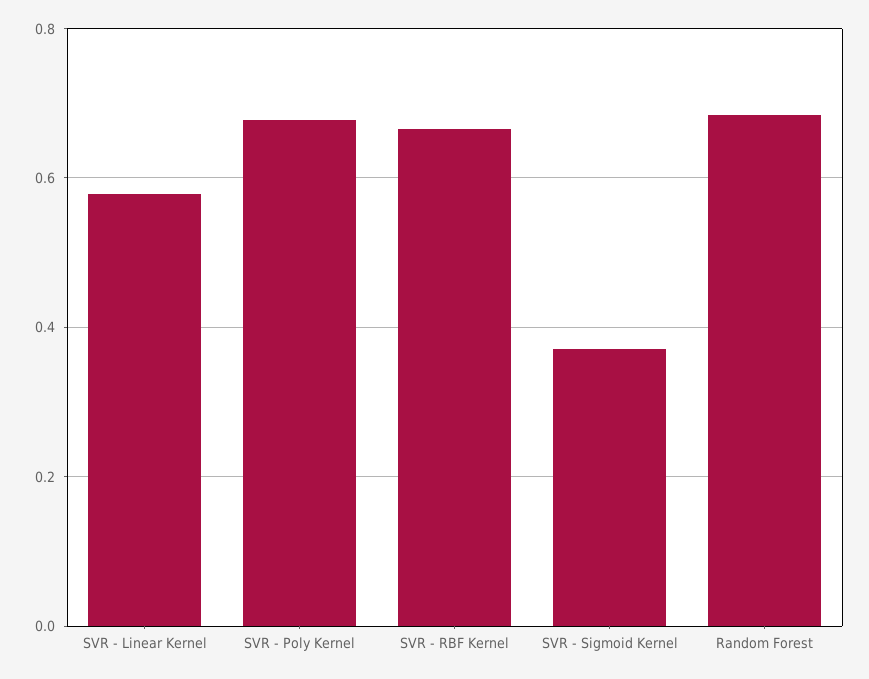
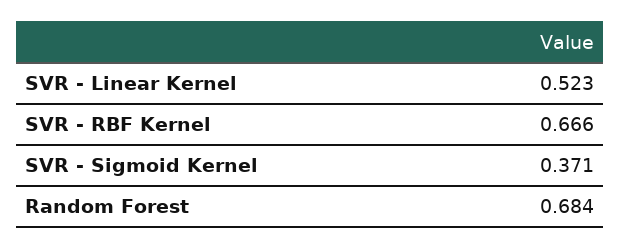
  {
-   "SVR - Linear Kernel": 0.58,
+   "SVR - Linear Kernel": 0.523,
-   "SVR - Poly Kernel": 0.68,
    "SVR - RBF Kernel": 0.666,
    "SVR - Sigmoid Kernel": 0.371,
    "Random Forest": 0.684
  }

